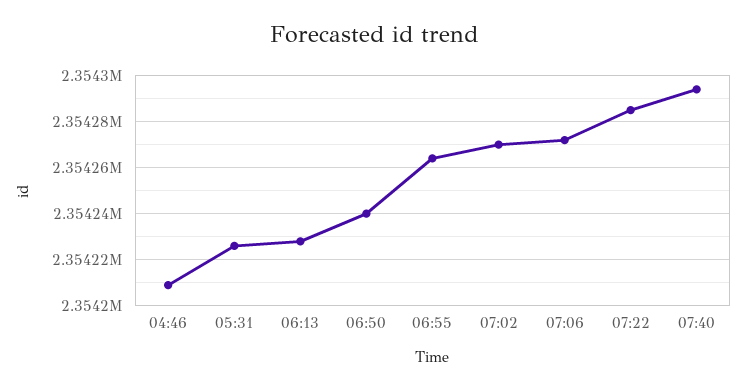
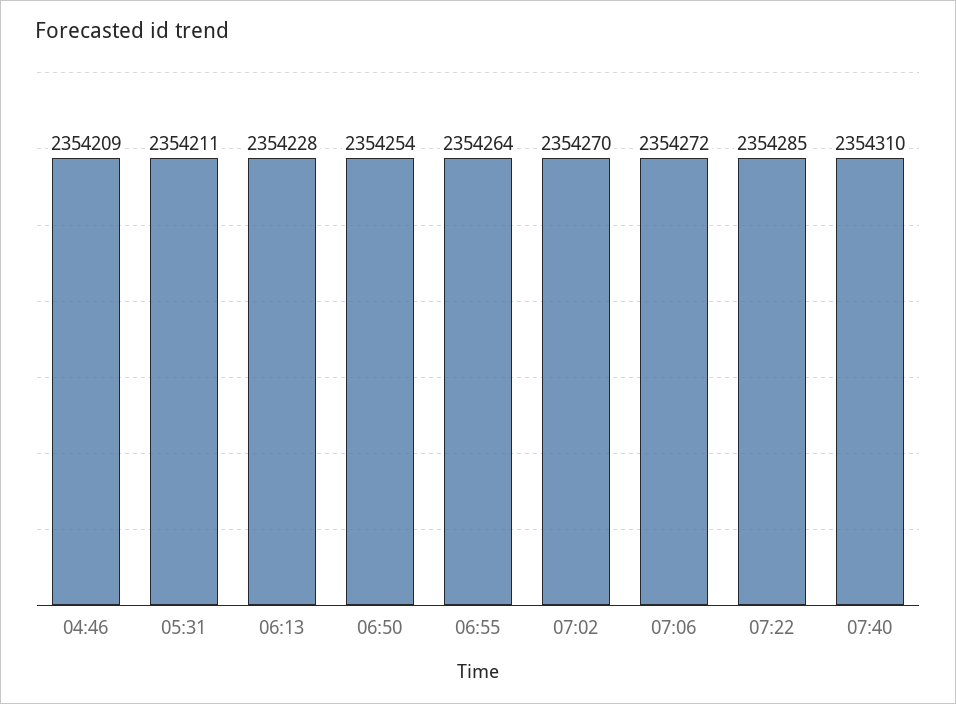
  {
    "04:46": 2354209,
-   "05:31": 2354225,
+   "05:31": 2354211,
    "06:13": 2354228,
-   "06:50": 2354240,
+   "06:50": 2354254,
    "06:55": 2354264,
    "07:02": 2354270,
    "07:06": 2354272,
    "07:22": 2354285,
-   "07:40": 2354295
+   "07:40": 2354310
  }

